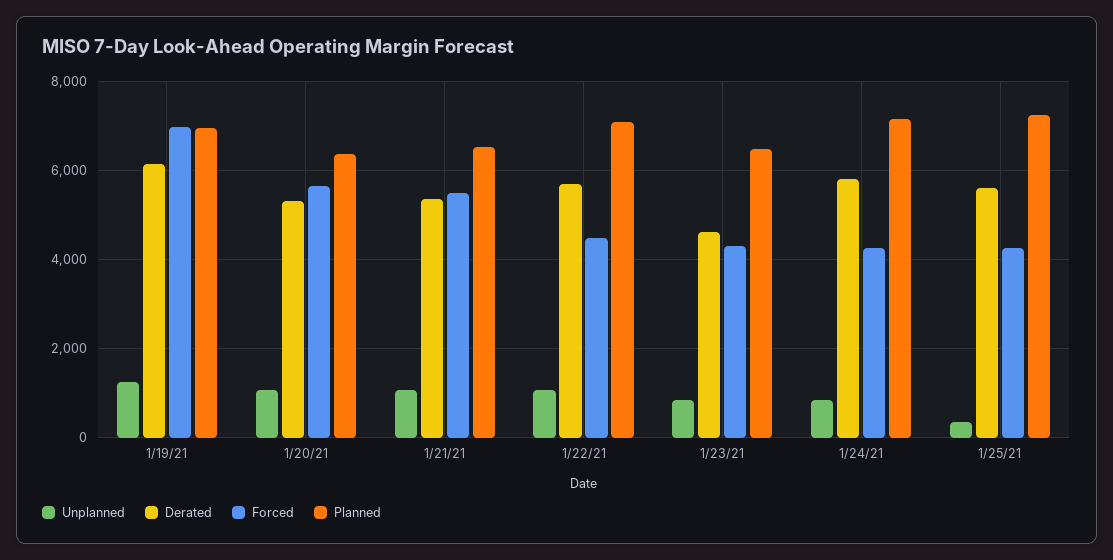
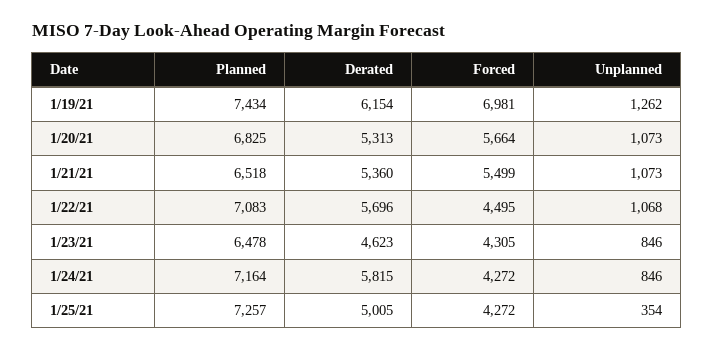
  {
    "Unplanned": {
      "1/19/21": 1262,
      "1/20/21": 1073,
      "1/21/21": 1073,
      "1/22/21": 1068,
      "1/23/21": 846,
      "1/24/21": 846,
      "1/25/21": 354
    },
    "Derated": {
      "1/19/21": 6154,
      "1/20/21": 5313,
      "1/21/21": 5360,
      "1/22/21": 5696,
      "1/23/21": 4623,
      "1/24/21": 5815,
-     "1/25/21": 5600
+     "1/25/21": 5005
    },
    "Forced": {
      "1/19/21": 6981,
      "1/20/21": 5664,
      "1/21/21": 5499,
      "1/22/21": 4495,
      "1/23/21": 4305,
      "1/24/21": 4272,
      "1/25/21": 4272
    },
    "Planned": {
-     "1/19/21": 7000,
+     "1/19/21": 7434,
-     "1/20/21": 6400,
+     "1/20/21": 6825,
      "1/21/21": 6518,
      "1/22/21": 7083,
      "1/23/21": 6478,
      "1/24/21": 7164,
      "1/25/21": 7257
    }
  }

